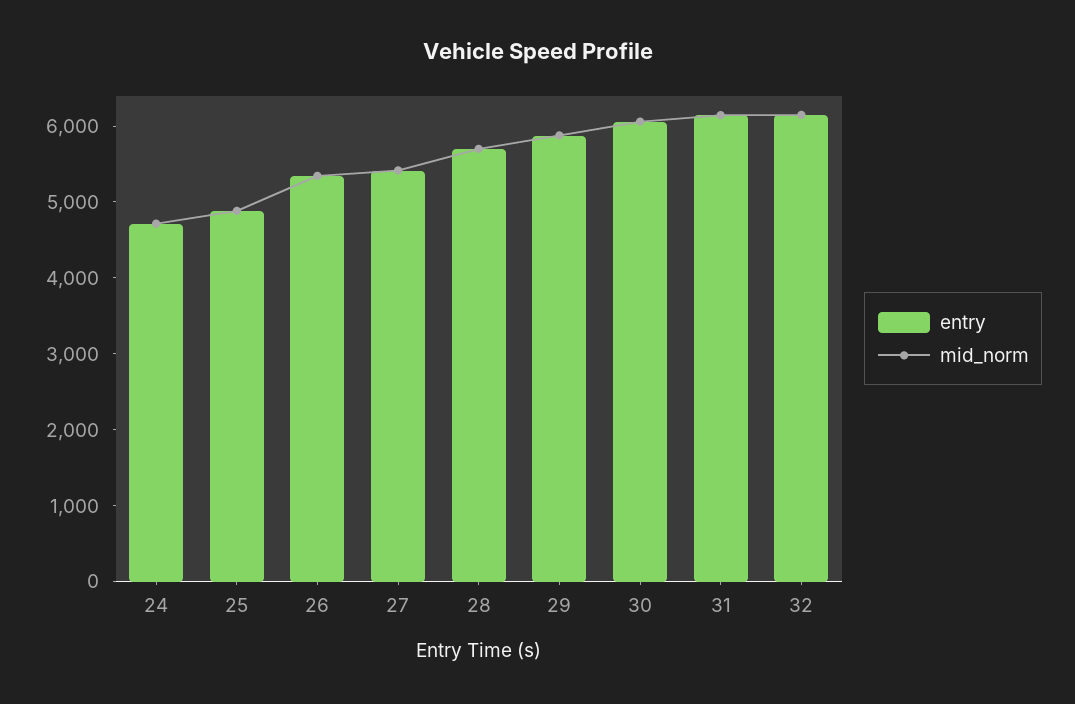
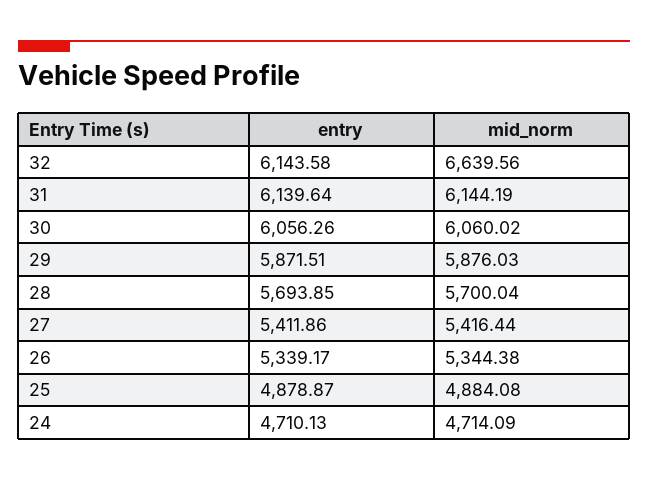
  {
    "entry": {
      "24": 4710.13,
      "25": 4878.87,
      "26": 5339.17,
      "27": 5411.86,
      "28": 5693.85,
      "29": 5871.51,
      "30": 6056.26,
      "31": 6139.64,
      "32": 6143.58
    },
    "mid_norm": {
      "24": 4714.09,
      "25": 4884.08,
      "26": 5344.38,
      "27": 5416.44,
      "28": 5700.04,
      "29": 5876.03,
      "30": 6060.02,
      "31": 6144.19,
-     "32": 6200
+     "32": 6639.56
    }
  }

